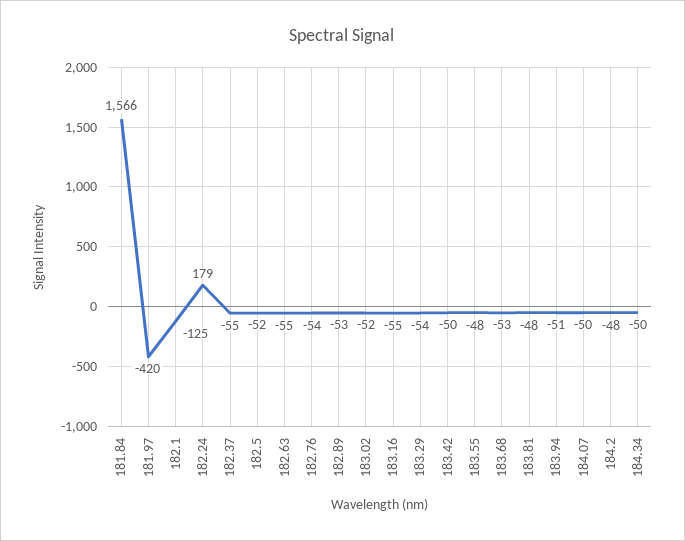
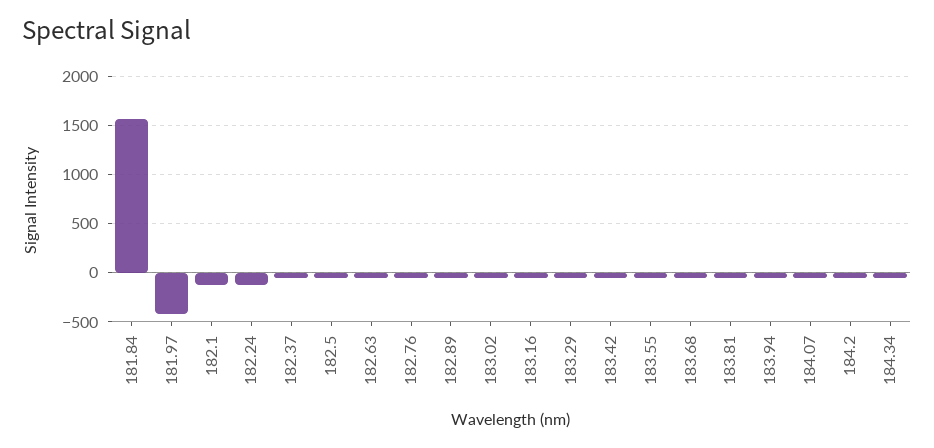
  {
    "181.84": 1566,
    "181.97": -420,
    "182.1": -125,
-   "182.24": 179,
+   "182.24": -100,
    "182.37": -55,
    "182.5": -52,
    "182.63": -55,
    "182.76": -54,
    "182.89": -53,
    "183.02": -52,
    "183.16": -55,
    "183.29": -54,
    "183.42": -50,
    "183.55": -48,
    "183.68": -53,
    "183.81": -48,
    "183.94": -51,
    "184.07": -50,
    "184.2": -48,
    "184.34": -50
  }

